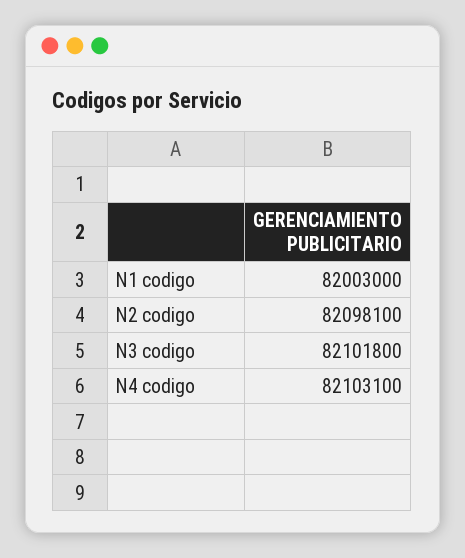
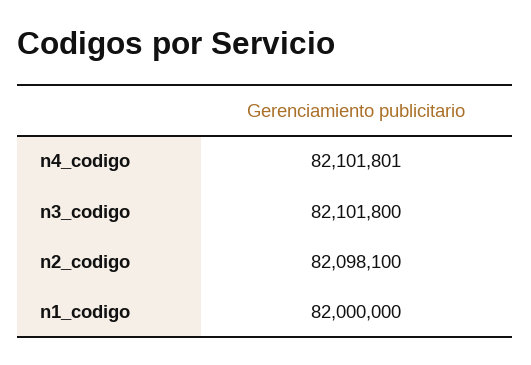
  {
-   "N1 codigo": 82003000,
+   "N1 codigo": 82000000,
    "N2 codigo": 82098100,
    "N3 codigo": 82101800,
-   "N4 codigo": 82103100
+   "N4 codigo": 82101801
  }

